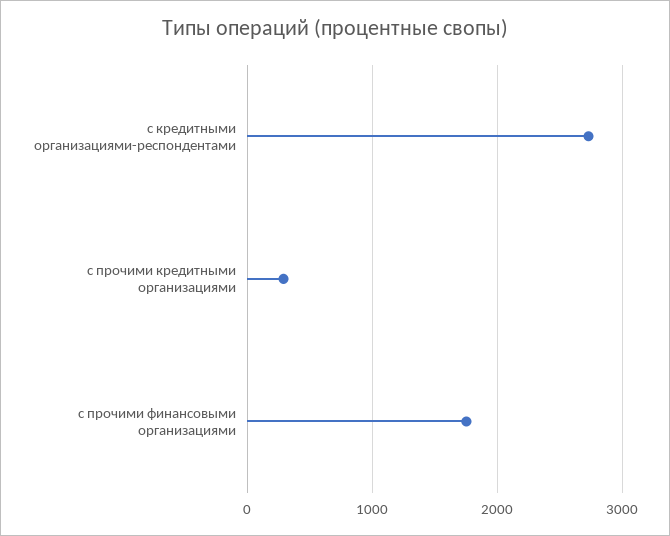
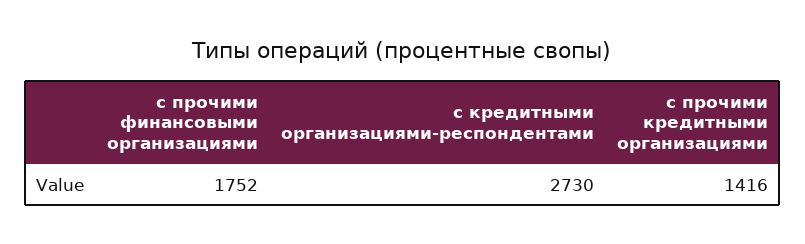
  {
    "с кредитными организациями-респондентами": 2730,
-   "с прочими кредитными организациями": 300,
+   "с прочими кредитными организациями": 1416,
    "с прочими финансовыми организациями": 1752
  }

